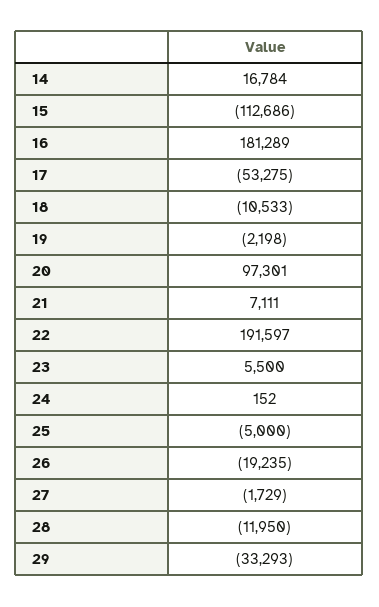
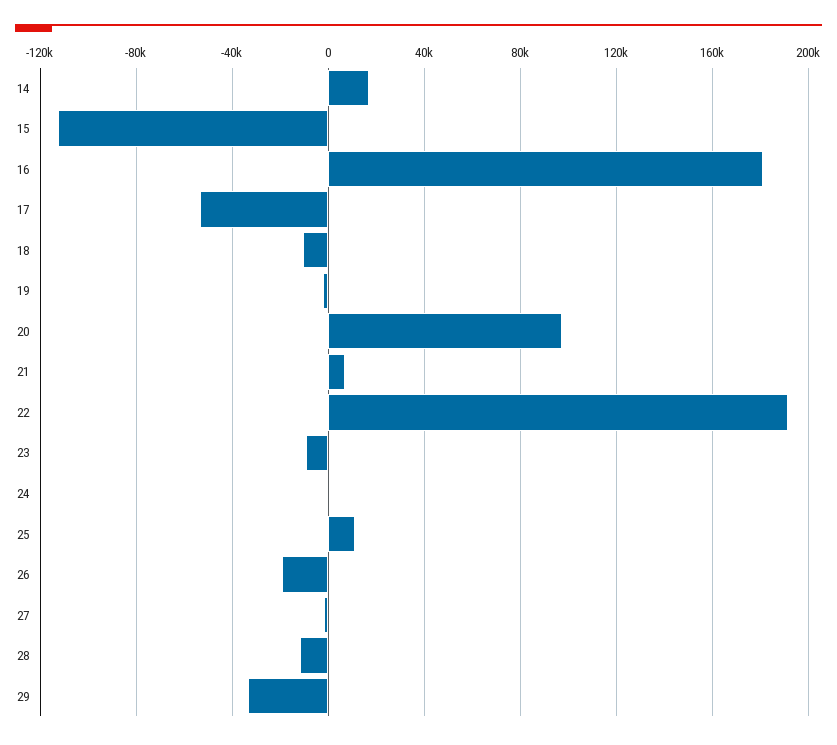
  {
    "14": 16784,
    "15": -112686,
    "16": 181289,
    "17": -53275,
    "18": -10533,
    "19": -2198,
    "20": 97301,
    "21": 7111,
    "22": 191597,
-   "23": 5500,
+   "23": -10000,
    "24": 152,
-   "25": -5000,
+   "25": 10000,
    "26": -19235,
    "27": -1729,
    "28": -11950,
    "29": -33293
  }

